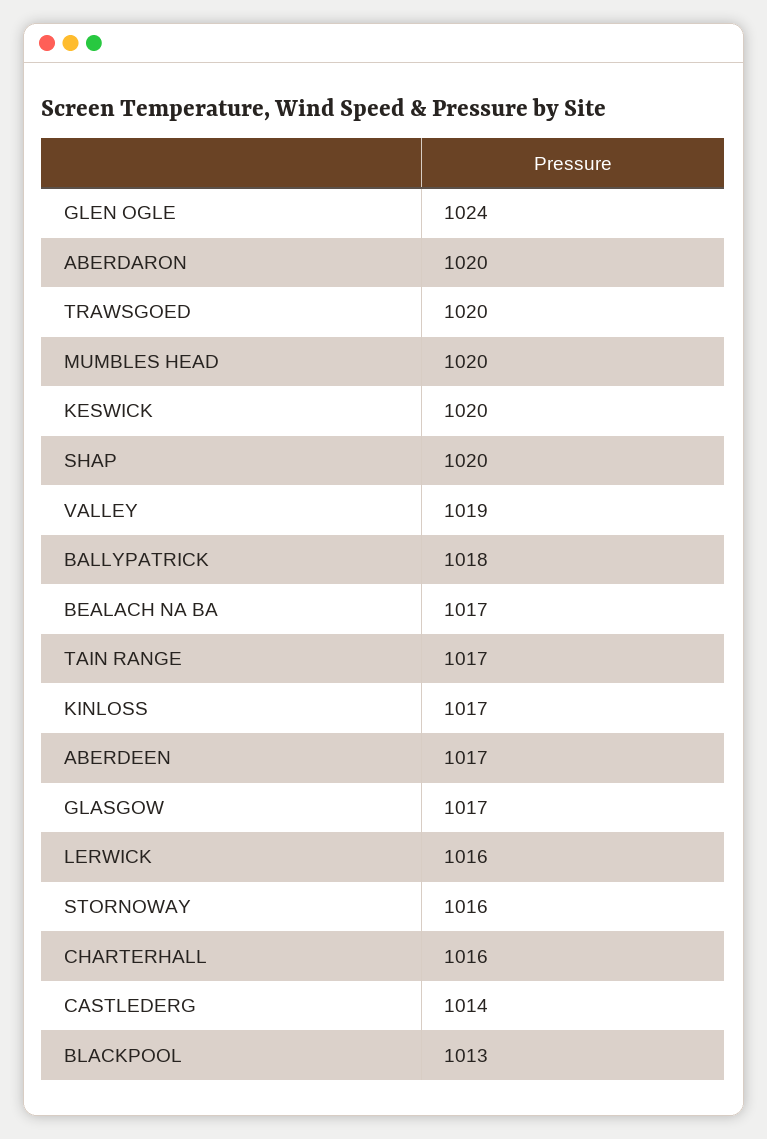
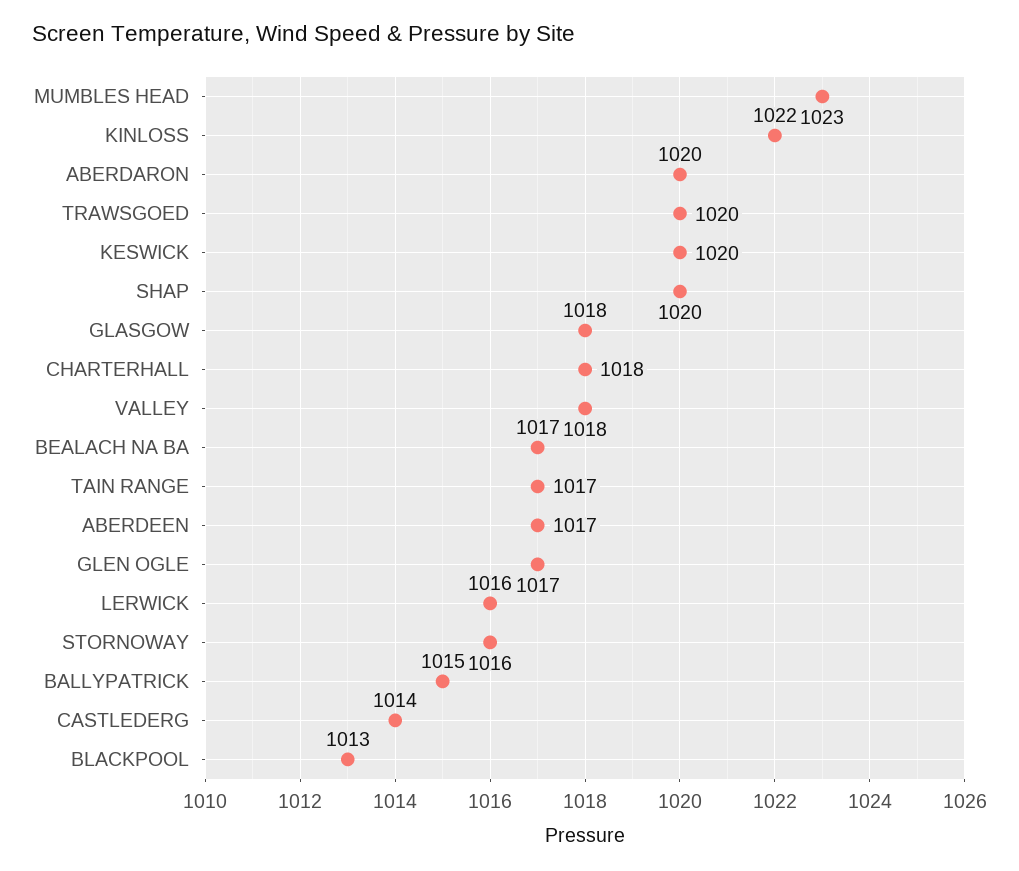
  {
-   "GLEN OGLE": 1024,
+   "GLEN OGLE": 1017,
    "ABERDARON": 1020,
    "TRAWSGOED": 1020,
-   "MUMBLES HEAD": 1020,
+   "MUMBLES HEAD": 1023,
    "KESWICK": 1020,
    "SHAP": 1020,
-   "VALLEY": 1019,
+   "VALLEY": 1018,
-   "BALLYPATRICK": 1018,
+   "BALLYPATRICK": 1015,
    "BEALACH NA BA": 1017,
    "TAIN RANGE": 1017,
-   "KINLOSS": 1017,
+   "KINLOSS": 1022,
    "ABERDEEN": 1017,
-   "GLASGOW": 1017,
+   "GLASGOW": 1018,
    "LERWICK": 1016,
    "STORNOWAY": 1016,
-   "CHARTERHALL": 1016,
+   "CHARTERHALL": 1018,
    "CASTLEDERG": 1014,
    "BLACKPOOL": 1013
  }

